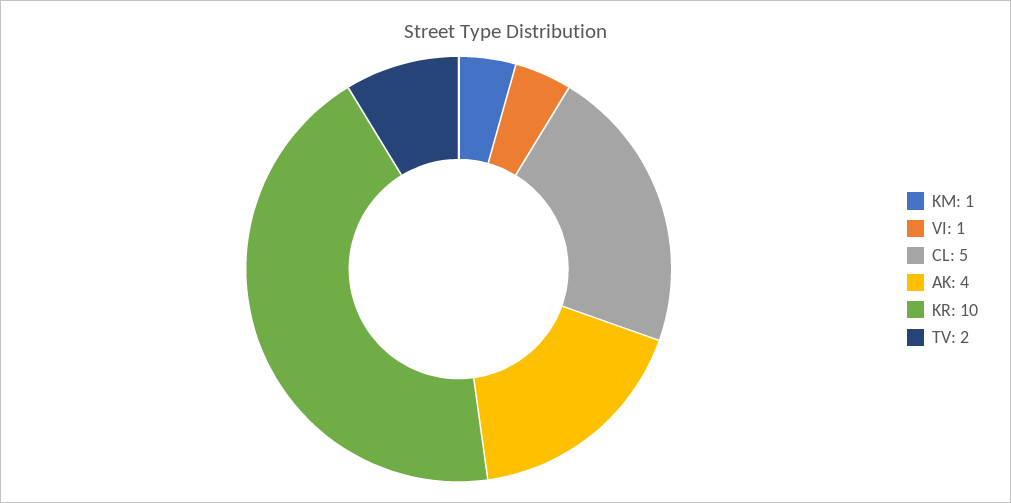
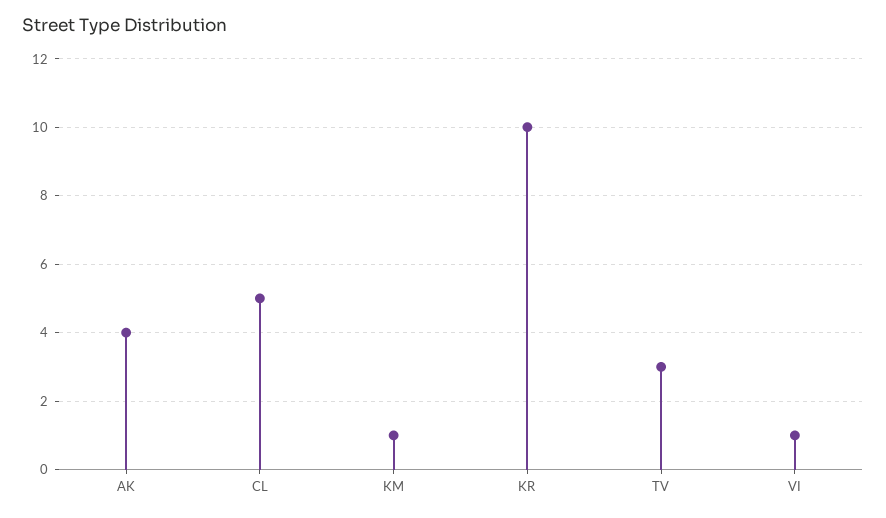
  {
    "KM": 1,
    "VI": 1,
    "CL": 5,
    "AK": 4,
    "KR": 10,
-   "TV": 2
+   "TV": 3
  }

